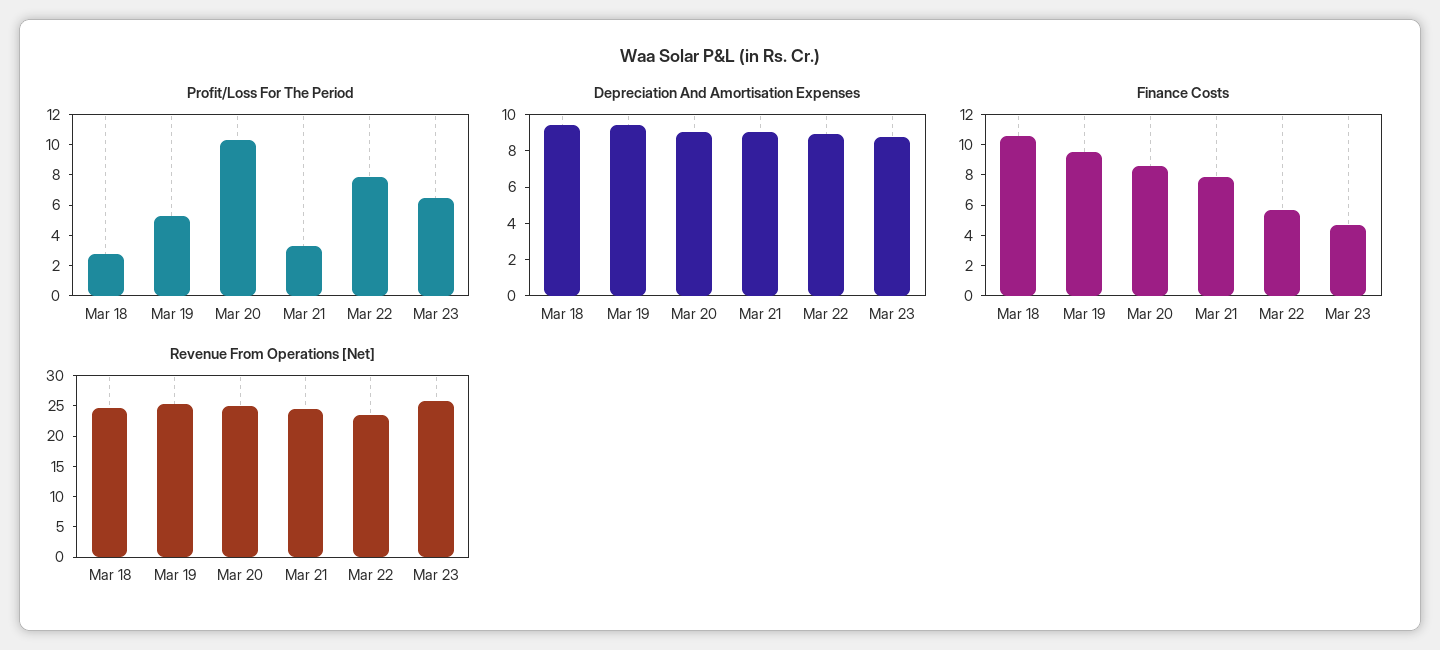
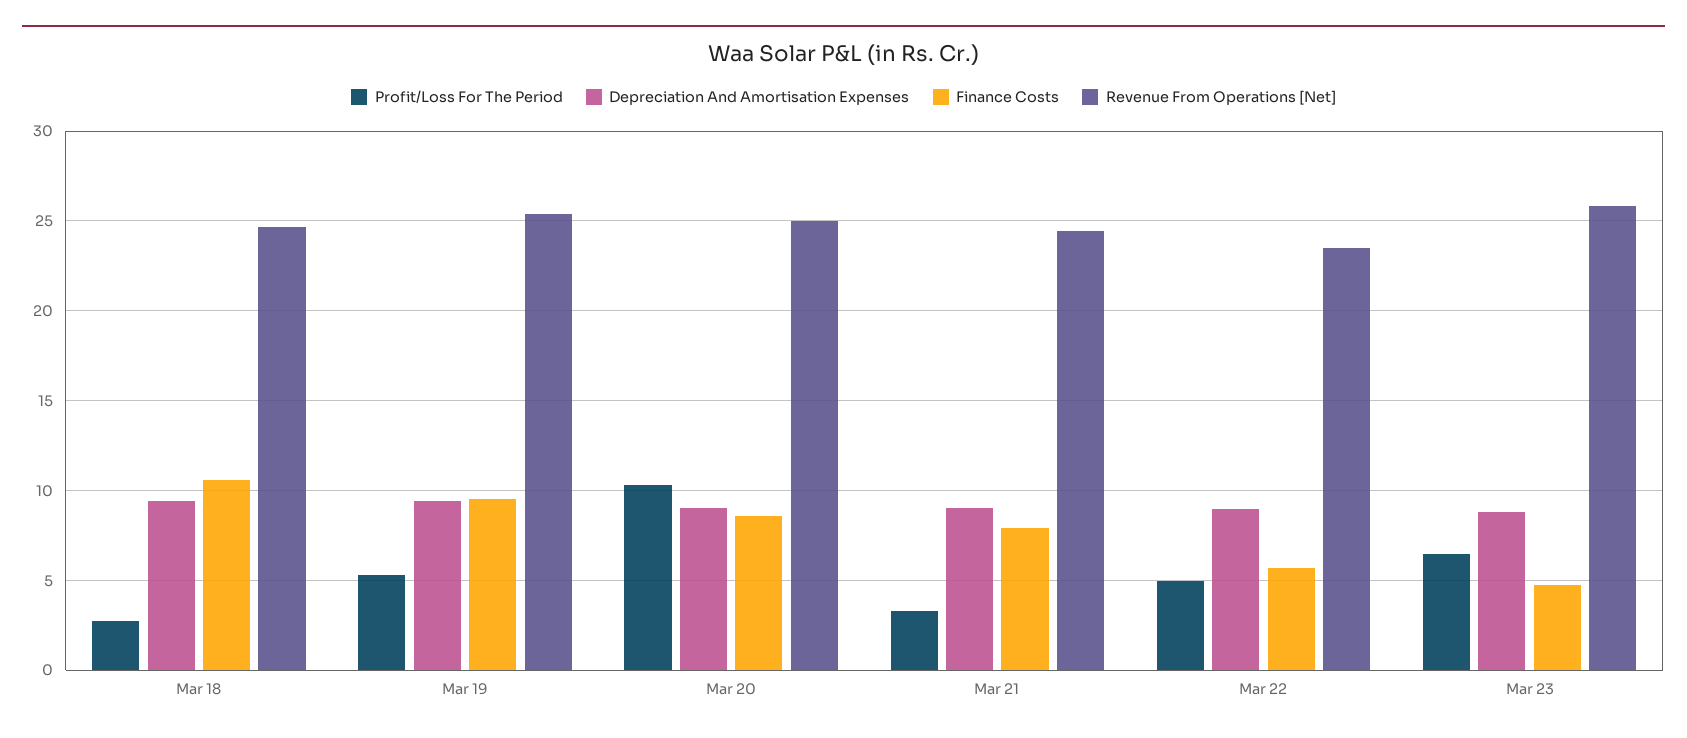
  {
    "Profit/Loss For The Period": {
      "Mar 18": 3,
      "Mar 19": 5.5,
      "Mar 20": 10.5,
      "Mar 21": 3.5,
-     "Mar 22": 8,
+     "Mar 22": 5,
      "Mar 23": 6.5
    },
    "Depreciation And Amortisation Expenses": {
      "Mar 18": 9.5,
      "Mar 19": 9.5,
      "Mar 20": 9,
      "Mar 21": 9,
      "Mar 22": 9,
      "Mar 23": 9
    },
    "Finance Costs": {
      "Mar 18": 10.5,
      "Mar 19": 9.5,
      "Mar 20": 8.5,
      "Mar 21": 8,
      "Mar 22": 5.5,
      "Mar 23": 4.5
    },
    "Revenue From Operations [Net]": {
      "Mar 18": 24.5,
      "Mar 19": 25.5,
      "Mar 20": 25,
      "Mar 21": 24.5,
      "Mar 22": 23.5,
      "Mar 23": 26
    }
  }

